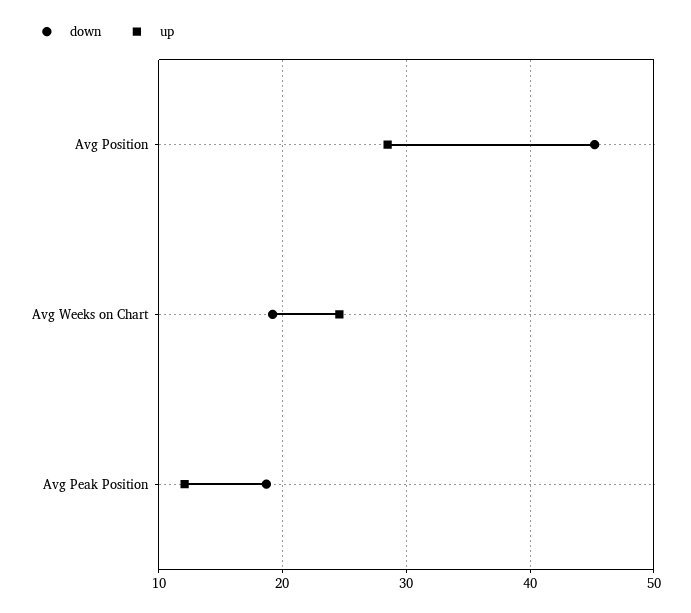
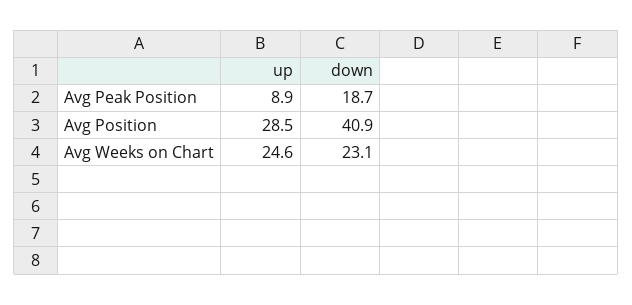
  {
    "down": {
-     "Avg Position": 45,
+     "Avg Position": 40.9,
-     "Avg Weeks on Chart": 19,
+     "Avg Weeks on Chart": 23.1,
      "Avg Peak Position": 18.7
    },
    "up": {
      "Avg Position": 28.5,
      "Avg Weeks on Chart": 24.6,
-     "Avg Peak Position": 12
+     "Avg Peak Position": 8.9
    }
  }

